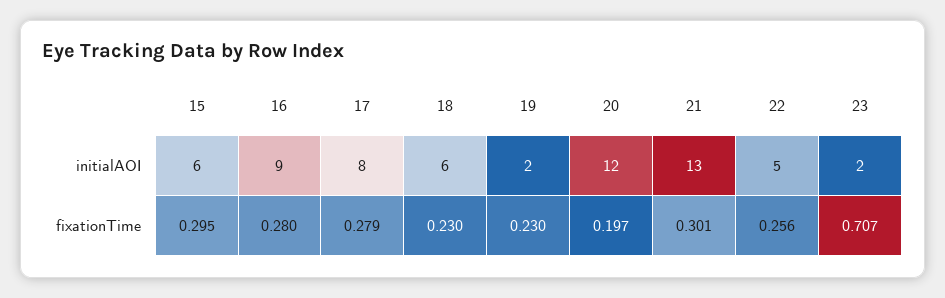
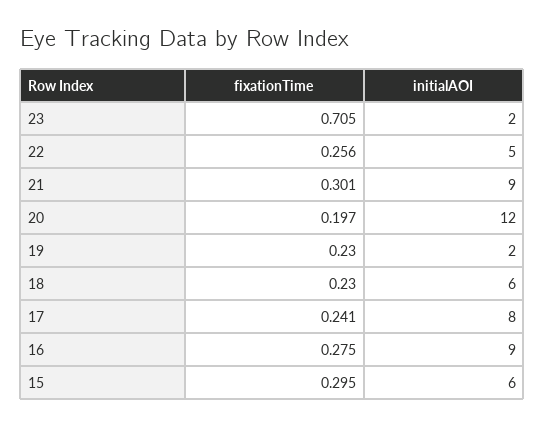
  {
    "15": {
      "initialAOI": 6,
      "fixationTime": 0.295
    },
    "16": {
      "initialAOI": 9,
-     "fixationTime": 0.28
+     "fixationTime": 0.275
    },
    "17": {
      "initialAOI": 8,
-     "fixationTime": 0.279
+     "fixationTime": 0.241
    },
    "18": {
      "initialAOI": 6,
      "fixationTime": 0.23
    },
    "19": {
      "initialAOI": 2,
      "fixationTime": 0.23
    },
    "20": {
      "initialAOI": 12,
      "fixationTime": 0.197
    },
    "21": {
-     "initialAOI": 13,
+     "initialAOI": 9,
      "fixationTime": 0.301
    },
    "22": {
      "initialAOI": 5,
      "fixationTime": 0.256
    },
    "23": {
      "initialAOI": 2,
-     "fixationTime": 0.707
+     "fixationTime": 0.705
    }
  }

